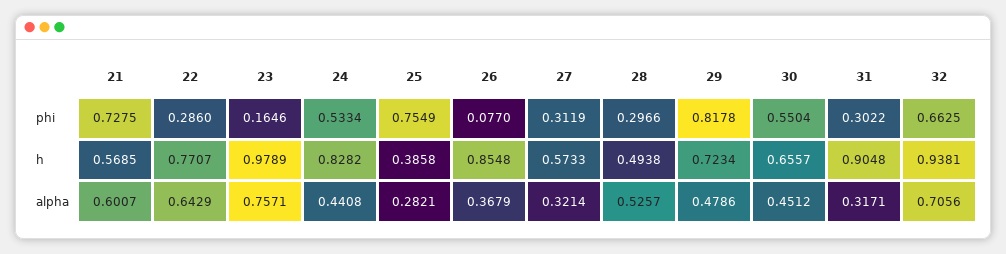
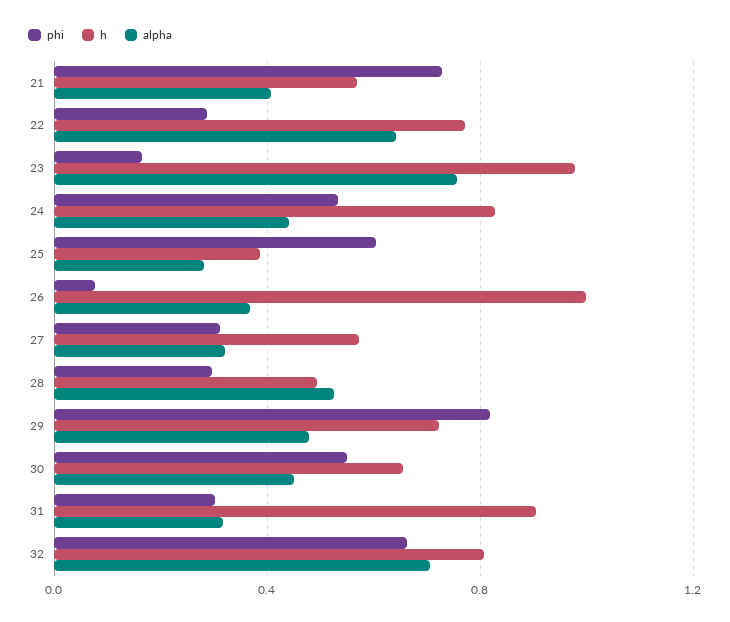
  {
    "phi": {
      "21": 0.7275,
      "22": 0.286,
      "23": 0.1646,
      "24": 0.5334,
-     "25": 0.7549,
+     "25": 0.6,
      "26": 0.077,
      "27": 0.3119,
      "28": 0.2966,
      "29": 0.8178,
      "30": 0.5504,
      "31": 0.3022,
      "32": 0.6625
    },
    "h": {
      "21": 0.5685,
      "22": 0.7707,
      "23": 0.9789,
      "24": 0.8282,
      "25": 0.3858,
-     "26": 0.8548,
+     "26": 1,
      "27": 0.5733,
      "28": 0.4938,
      "29": 0.7234,
      "30": 0.6557,
      "31": 0.9048,
-     "32": 0.9381
+     "32": 0.8
    },
    "alpha": {
-     "21": 0.6007,
+     "21": 0.4,
      "22": 0.6429,
      "23": 0.7571,
      "24": 0.4408,
      "25": 0.2821,
      "26": 0.3679,
      "27": 0.3214,
      "28": 0.5257,
      "29": 0.4786,
      "30": 0.4512,
      "31": 0.3171,
      "32": 0.7056
    }
  }

